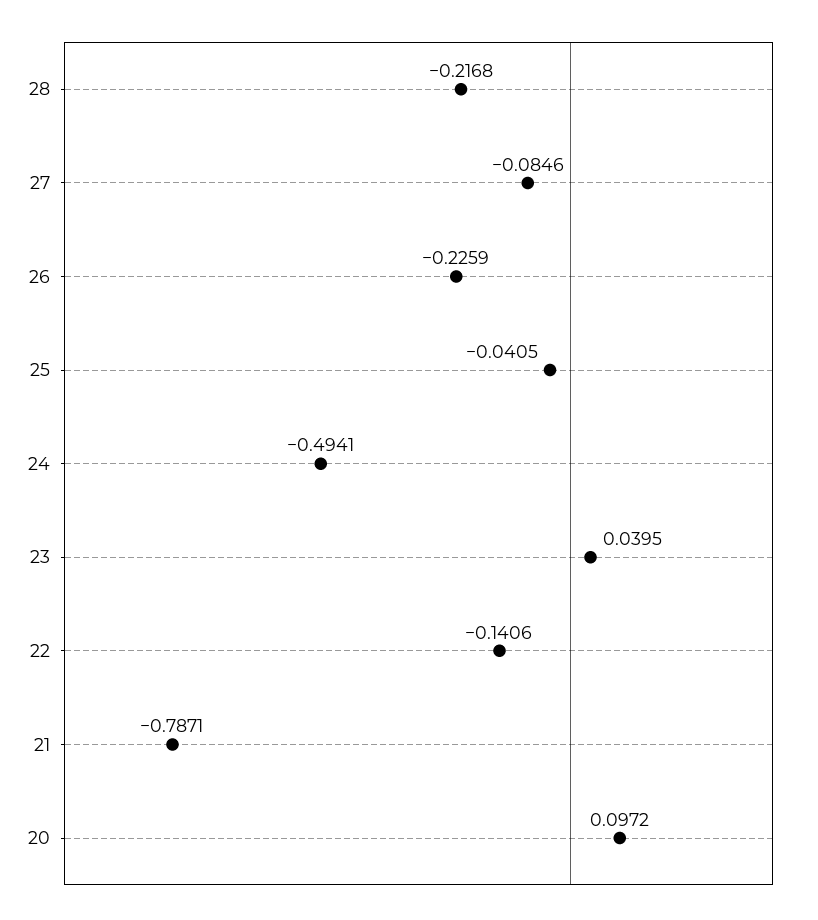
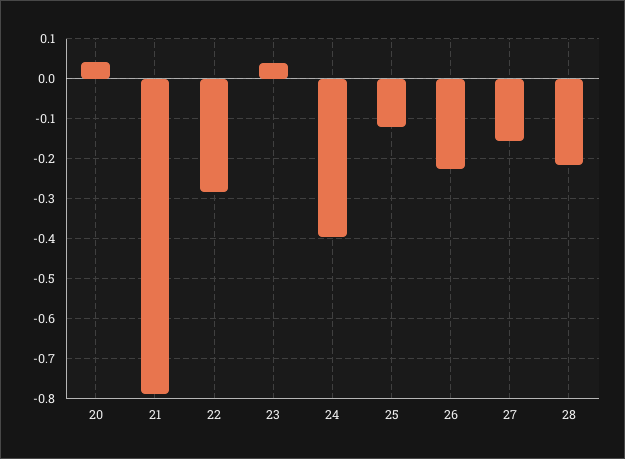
  {
    "28": -0.2168,
-   "27": -0.0846,
+   "27": -0.16,
    "26": -0.2259,
-   "25": -0.0405,
+   "25": -0.12,
-   "24": -0.4941,
+   "24": -0.4,
    "23": 0.0395,
-   "22": -0.1406,
+   "22": -0.28,
    "21": -0.7871,
-   "20": 0.0972
+   "20": 0.04
  }

